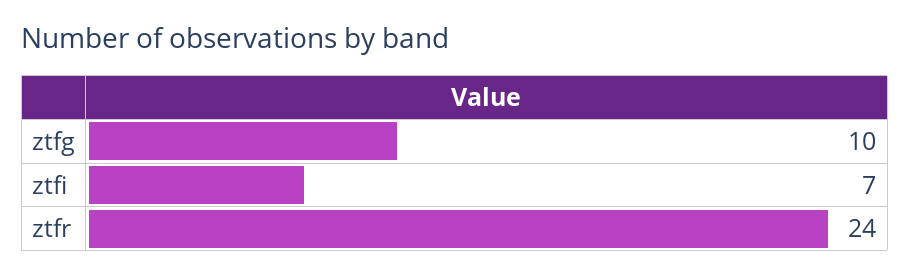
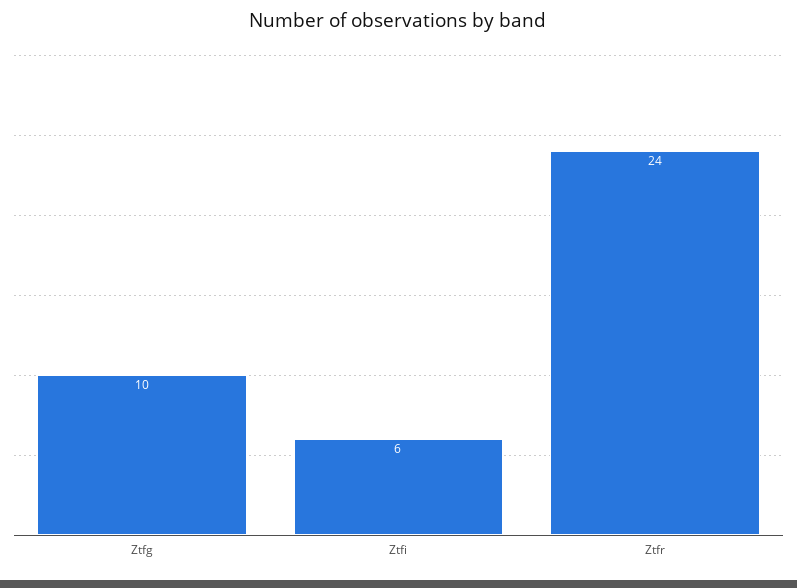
  {
    "ztfg": 10,
-   "ztfi": 7,
+   "ztfi": 6,
    "ztfr": 24
  }

